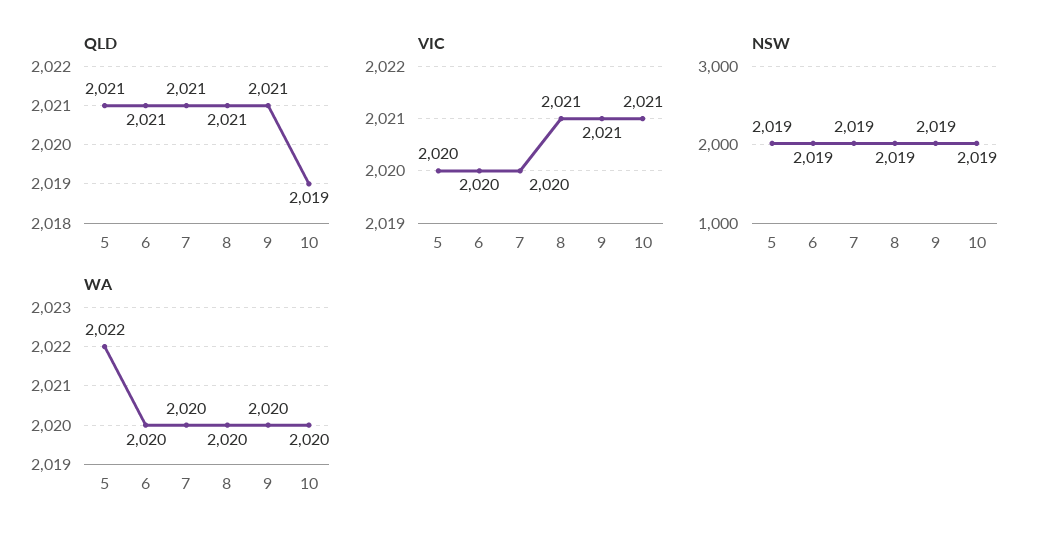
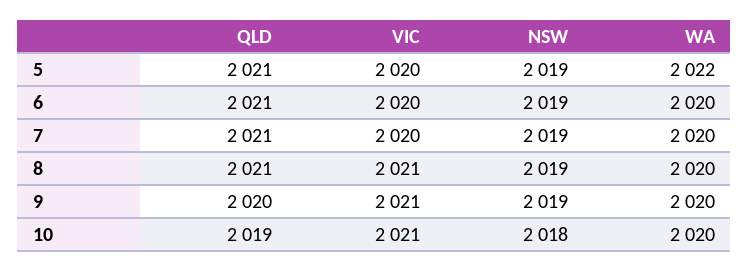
  {
    "QLD": {
      "5": 2021,
      "6": 2021,
      "7": 2021,
      "8": 2021,
-     "9": 2021,
+     "9": 2020,
      "10": 2019
    },
    "VIC": {
      "5": 2020,
      "6": 2020,
      "7": 2020,
      "8": 2021,
      "9": 2021,
      "10": 2021
    },
    "NSW": {
      "5": 2019,
      "6": 2019,
      "7": 2019,
      "8": 2019,
      "9": 2019,
-     "10": 2019
+     "10": 2018
    },
    "WA": {
      "5": 2022,
      "6": 2020,
      "7": 2020,
      "8": 2020,
      "9": 2020,
      "10": 2020
    }
  }

